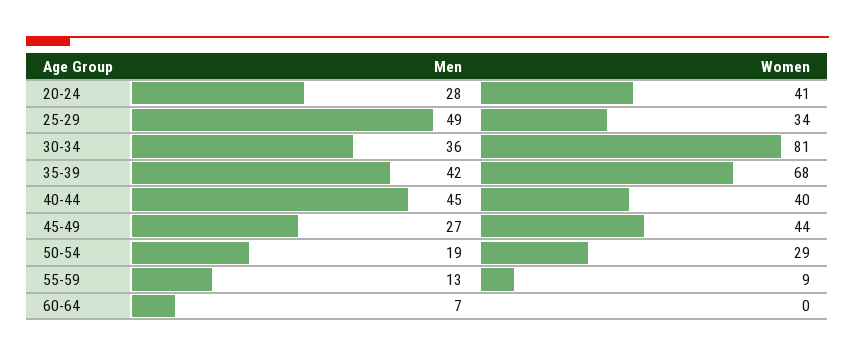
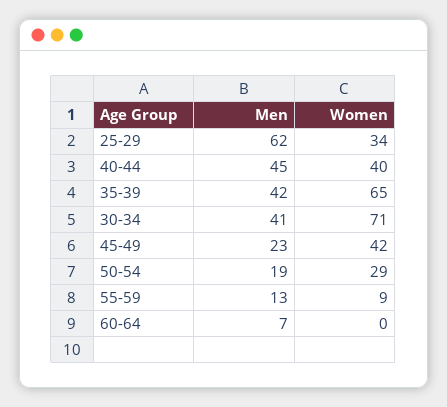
  {
    "Men": {
-     "20-24": 28,
-     "25-29": 49,
+     "25-29": 62,
-     "30-34": 36,
+     "30-34": 41,
      "35-39": 42,
      "40-44": 45,
-     "45-49": 27,
+     "45-49": 23,
      "50-54": 19,
      "55-59": 13,
      "60-64": 7
    },
    "Women": {
-     "20-24": 41,
      "25-29": 34,
-     "30-34": 81,
+     "30-34": 71,
-     "35-39": 68,
+     "35-39": 65,
      "40-44": 40,
-     "45-49": 44,
+     "45-49": 42,
      "50-54": 29,
      "55-59": 9,
      "60-64": 0
    }
  }

